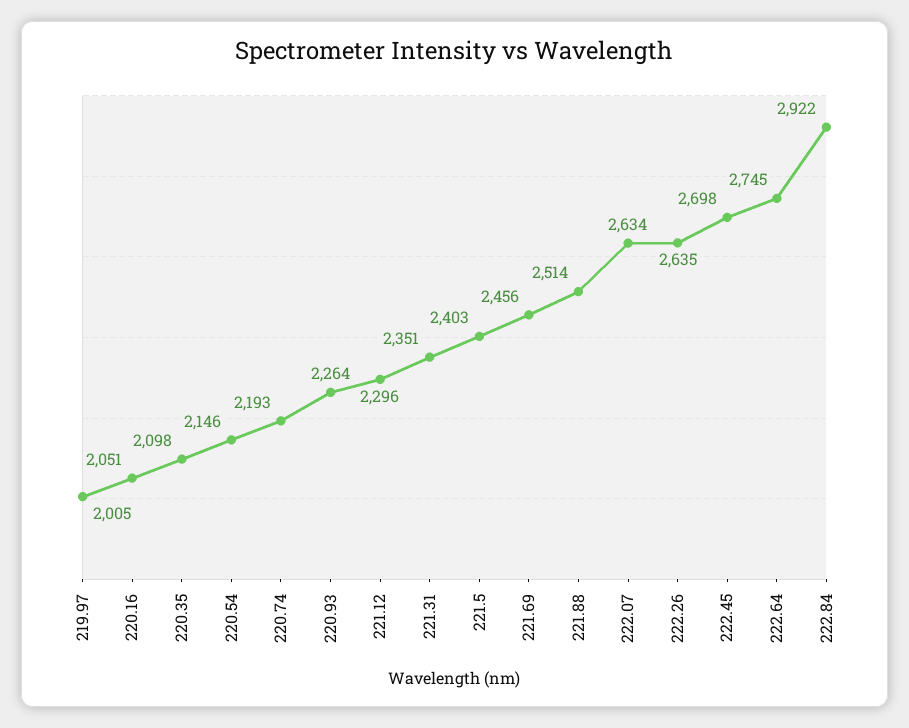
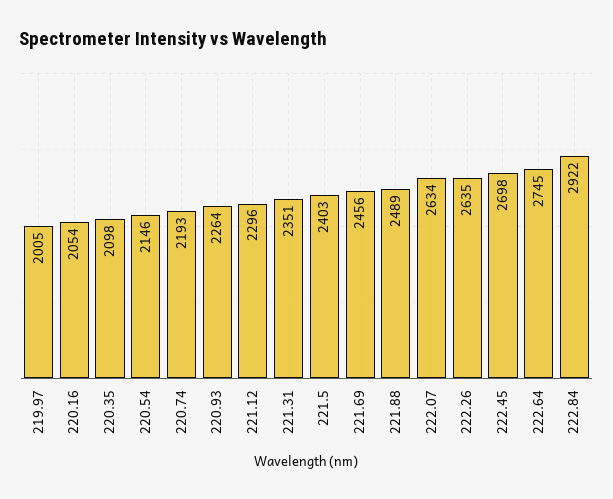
  {
    "219.97": 2005,
-   "220.16": 2051,
+   "220.16": 2054,
    "220.35": 2098,
    "220.54": 2146,
    "220.74": 2193,
    "220.93": 2264,
    "221.12": 2296,
    "221.31": 2351,
    "221.5": 2403,
    "221.69": 2456,
-   "221.88": 2514,
+   "221.88": 2489,
    "222.07": 2634,
    "222.26": 2635,
    "222.45": 2698,
    "222.64": 2745,
    "222.84": 2922
  }

